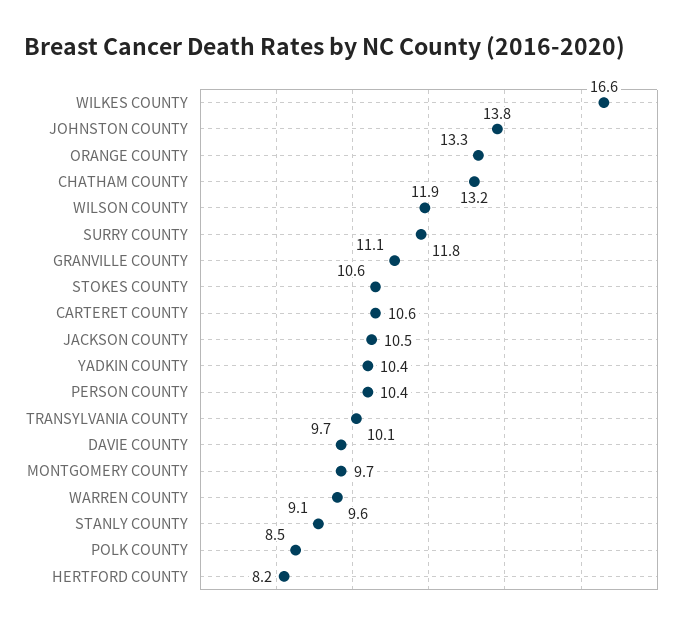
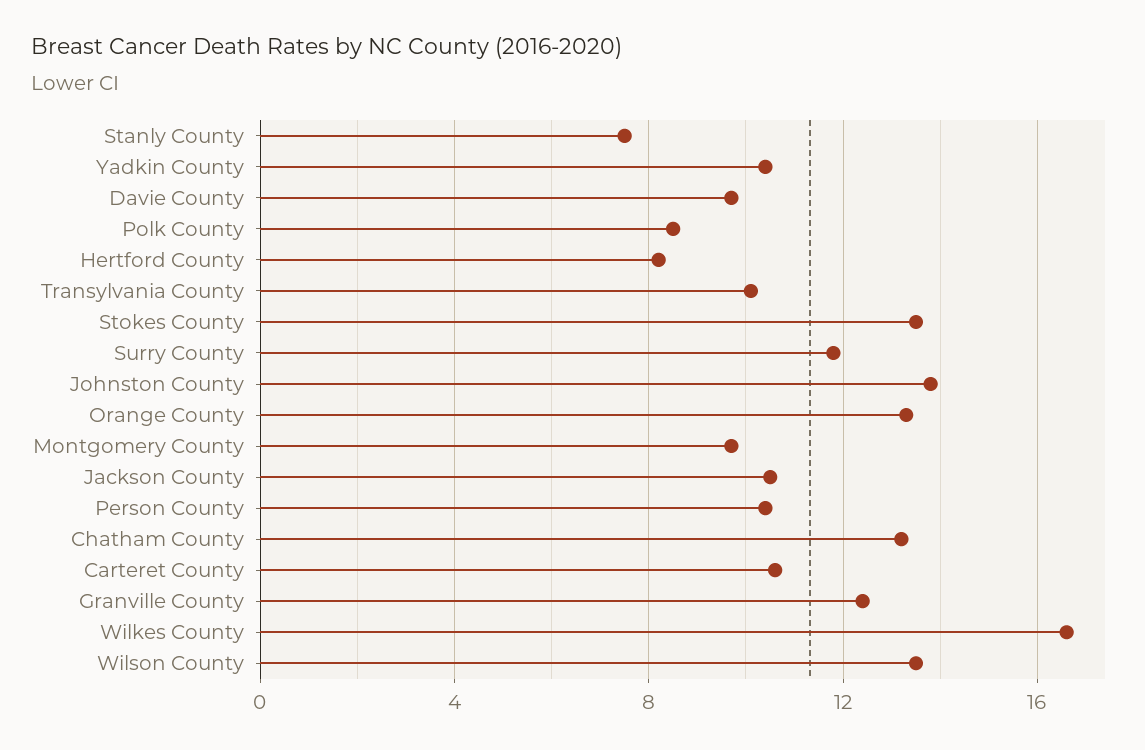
  {
    "WILKES COUNTY": 16.6,
    "JOHNSTON COUNTY": 13.8,
    "ORANGE COUNTY": 13.3,
    "CHATHAM COUNTY": 13.2,
-   "WILSON COUNTY": 11.9,
+   "WILSON COUNTY": 13.5,
    "SURRY COUNTY": 11.8,
-   "GRANVILLE COUNTY": 11.1,
+   "GRANVILLE COUNTY": 12.5,
-   "STOKES COUNTY": 10.6,
+   "STOKES COUNTY": 13.5,
    "CARTERET COUNTY": 10.6,
    "JACKSON COUNTY": 10.5,
    "YADKIN COUNTY": 10.4,
    "PERSON COUNTY": 10.4,
    "TRANSYLVANIA COUNTY": 10.1,
    "DAVIE COUNTY": 9.7,
    "MONTGOMERY COUNTY": 9.7,
-   "WARREN COUNTY": 9.6,
-   "STANLY COUNTY": 9.1,
+   "STANLY COUNTY": 7.5,
    "POLK COUNTY": 8.5,
    "HERTFORD COUNTY": 8.2
  }

